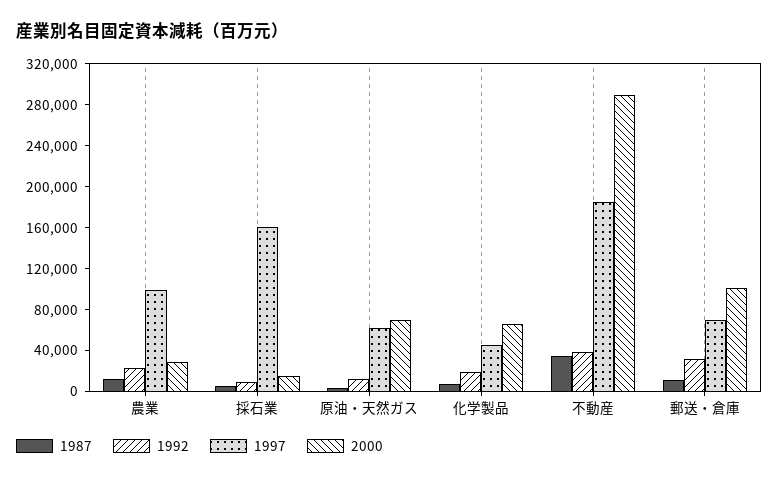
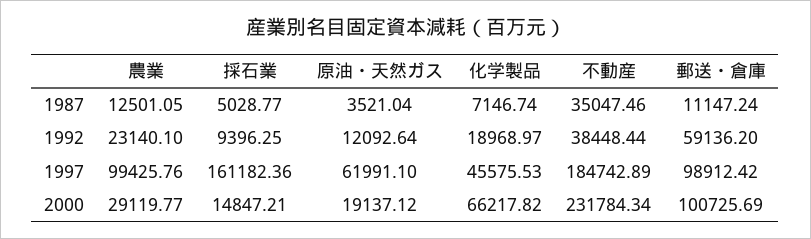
  {
    "1987": {
      "農業": 12501.05,
      "採石業": 5028.77,
      "原油・天然ガス": 3521.04,
      "化学製品": 7146.74,
      "不動産": 35047.46,
      "郵送・倉庫": 11147.24
    },
    "1992": {
      "農業": 23140.1,
      "採石業": 9396.25,
      "原油・天然ガス": 12092.64,
      "化学製品": 18968.97,
      "不動産": 38448.44,
-     "郵送・倉庫": 30000
+     "郵送・倉庫": 59136.2
    },
    "1997": {
      "農業": 99425.76,
      "採石業": 161182.36,
      "原油・天然ガス": 61991.1,
      "化学製品": 45575.53,
      "不動産": 184742.89,
-     "郵送・倉庫": 70000
+     "郵送・倉庫": 98912.42
    },
    "2000": {
      "農業": 29119.77,
      "採石業": 14847.21,
-     "原油・天然ガス": 70000,
+     "原油・天然ガス": 19137.12,
      "化学製品": 66217.82,
-     "不動産": 290000,
+     "不動産": 231784.34,
      "郵送・倉庫": 100725.69
    }
  }

